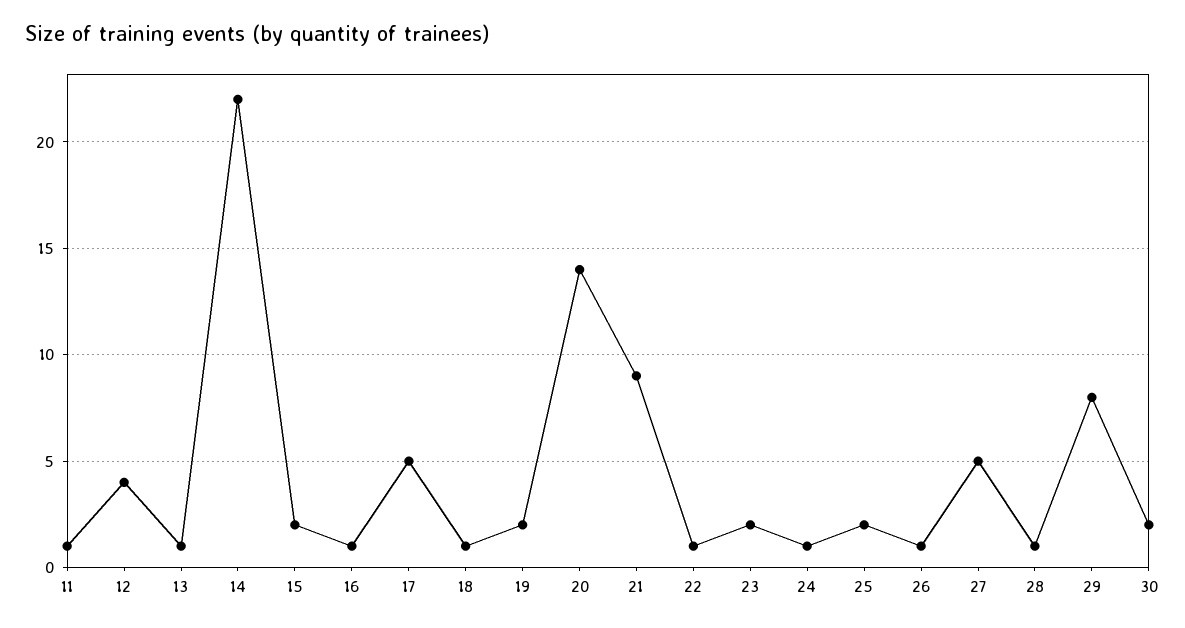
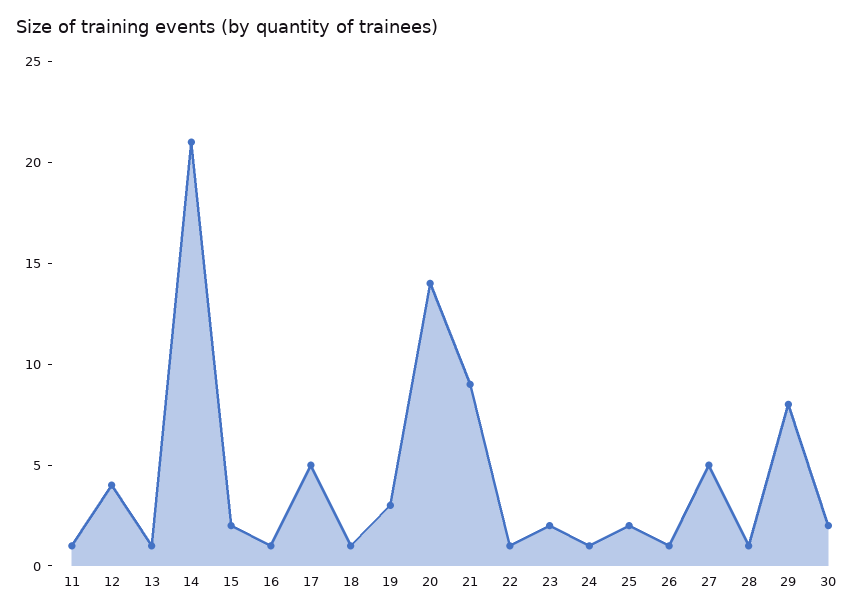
  {
    "11": 1,
    "12": 4,
    "13": 1,
-   "14": 22,
+   "14": 21,
    "15": 2,
    "16": 1,
    "17": 5,
    "18": 1,
-   "19": 2,
+   "19": 3,
    "20": 14,
    "21": 9,
    "22": 1,
    "23": 2,
    "24": 1,
    "25": 2,
    "26": 1,
    "27": 5,
    "28": 1,
    "29": 8,
    "30": 2
  }

